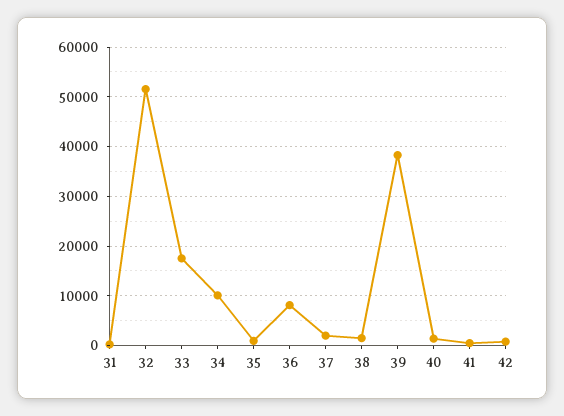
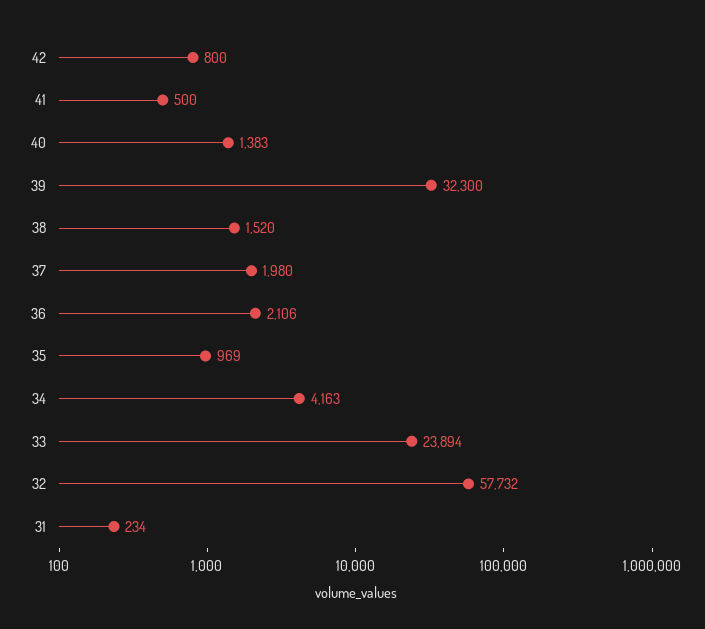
  {
    "31": 234,
-   "32": 52000,
+   "32": 57732,
-   "33": 18000,
+   "33": 23894,
-   "34": 10000,
+   "34": 4163,
    "35": 969,
-   "36": 8000,
+   "36": 2106,
    "37": 1980,
    "38": 1520,
-   "39": 38000,
+   "39": 32300,
    "40": 1383,
    "41": 500,
    "42": 800
  }

